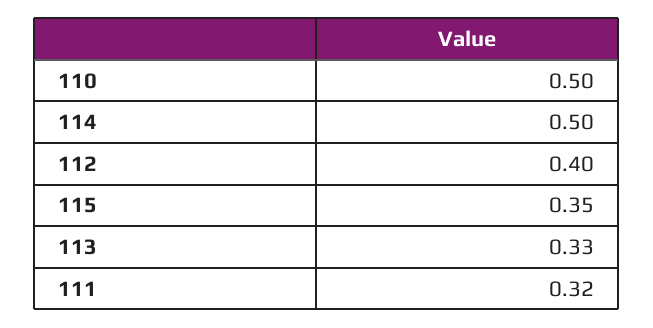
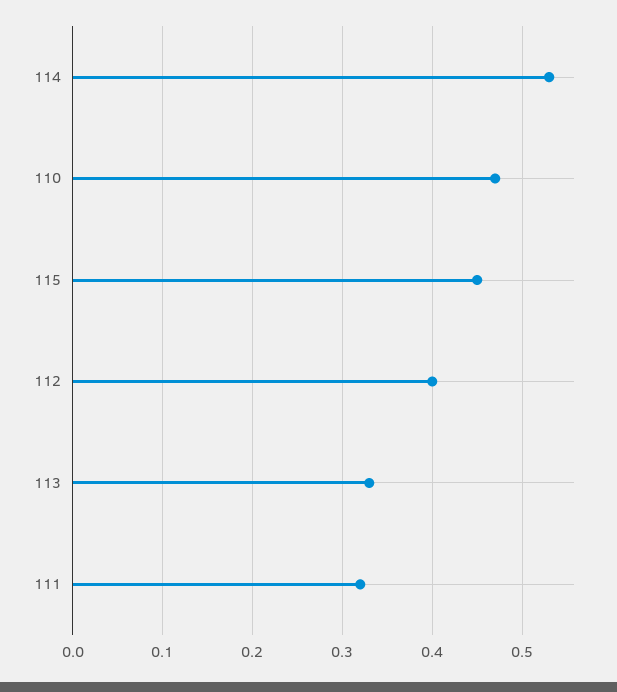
  {
-   "110": 0.5,
+   "110": 0.47,
-   "114": 0.5,
+   "114": 0.53,
    "112": 0.4,
-   "115": 0.35,
+   "115": 0.45,
    "113": 0.33,
    "111": 0.32
  }

